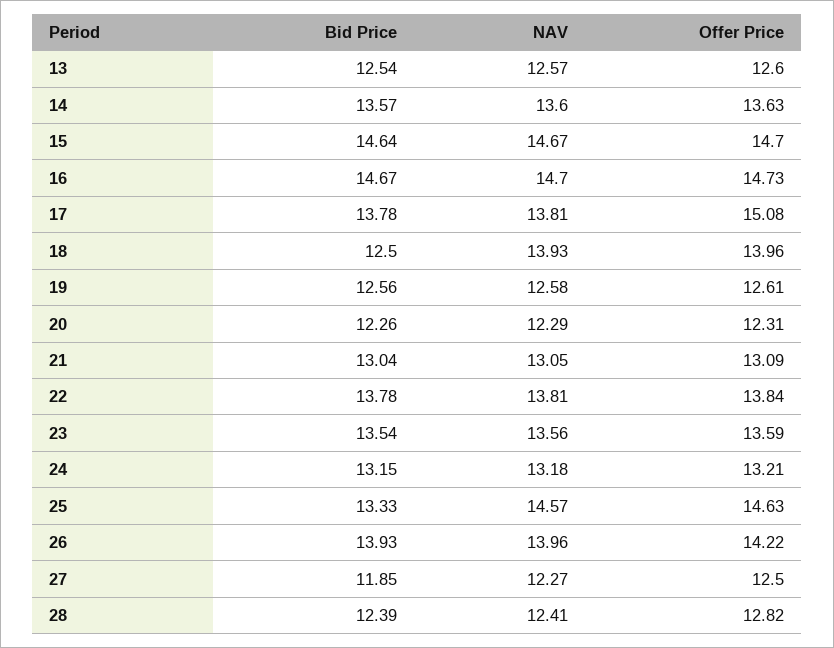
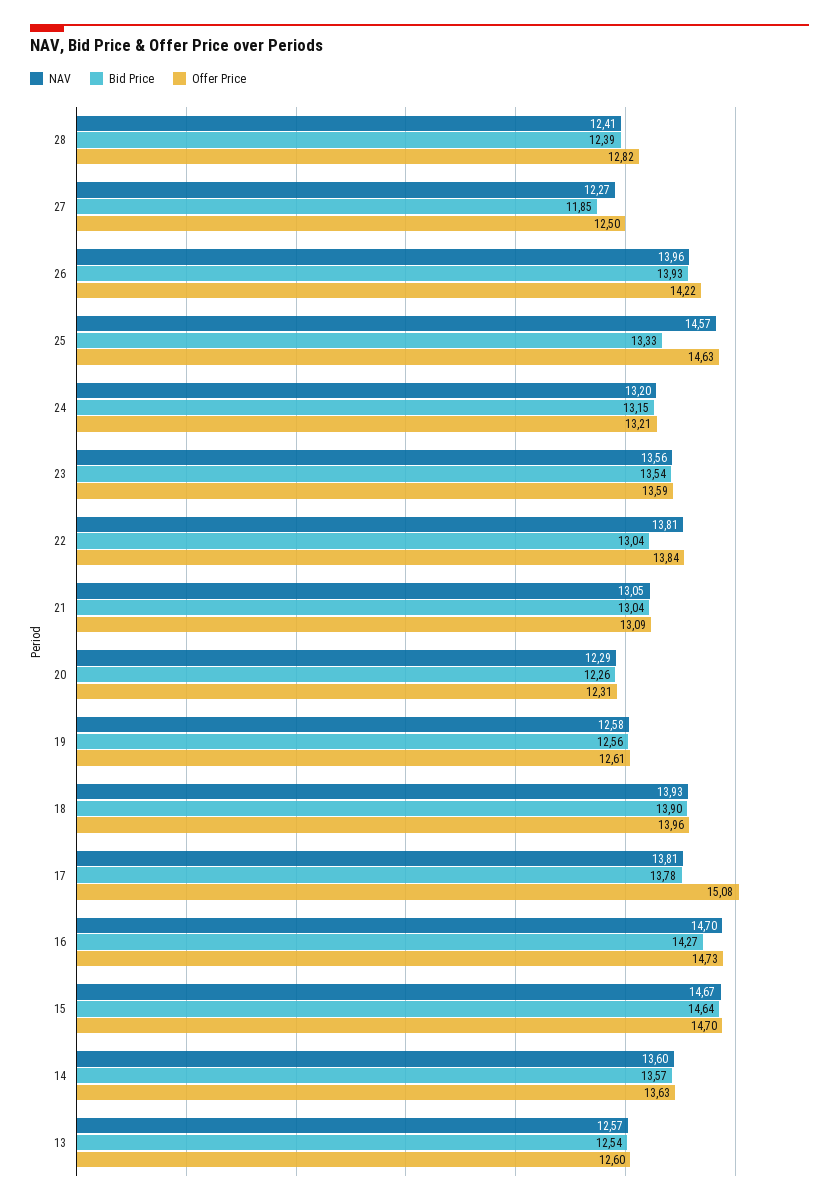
  {
    "Bid Price": {
      "13": 12.54,
      "14": 13.57,
      "15": 14.64,
-     "16": 14.67,
+     "16": 14.27,
      "17": 13.78,
-     "18": 12.5,
+     "18": 13.9,
      "19": 12.56,
      "20": 12.26,
      "21": 13.04,
-     "22": 13.78,
+     "22": 13.04,
      "23": 13.54,
      "24": 13.15,
      "25": 13.33,
      "26": 13.93,
      "27": 11.85,
      "28": 12.39
    },
    "NAV": {
      "13": 12.57,
      "14": 13.6,
      "15": 14.67,
      "16": 14.7,
      "17": 13.81,
      "18": 13.93,
      "19": 12.58,
      "20": 12.29,
      "21": 13.05,
      "22": 13.81,
      "23": 13.56,
-     "24": 13.18,
+     "24": 13.2,
      "25": 14.57,
      "26": 13.96,
      "27": 12.27,
      "28": 12.41
    },
    "Offer Price": {
      "13": 12.6,
      "14": 13.63,
      "15": 14.7,
      "16": 14.73,
      "17": 15.08,
      "18": 13.96,
      "19": 12.61,
      "20": 12.31,
      "21": 13.09,
      "22": 13.84,
      "23": 13.59,
      "24": 13.21,
      "25": 14.63,
      "26": 14.22,
      "27": 12.5,
      "28": 12.82
    }
  }

